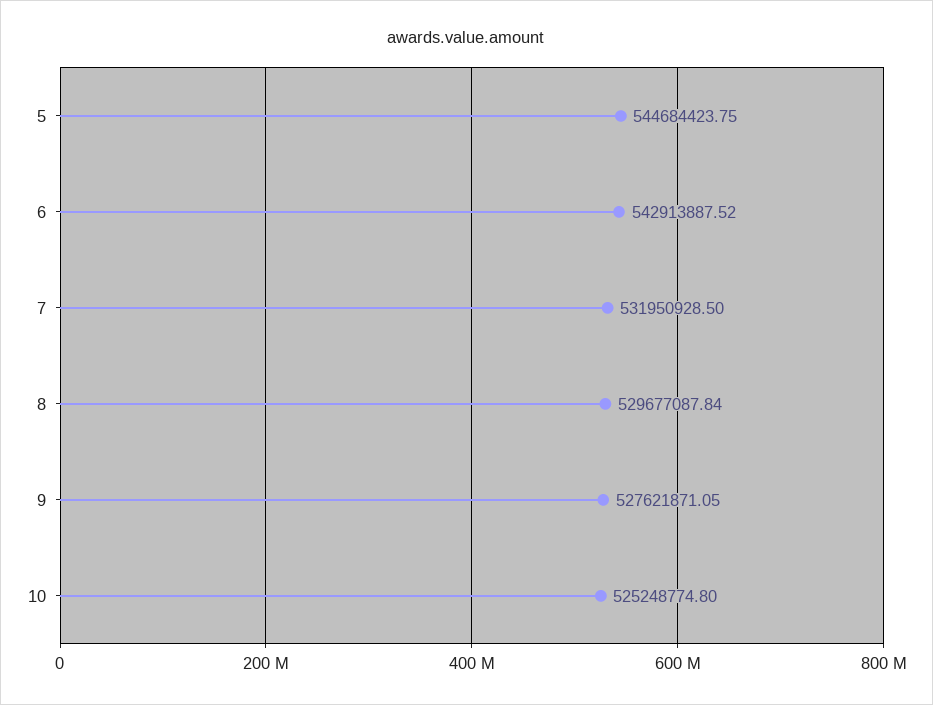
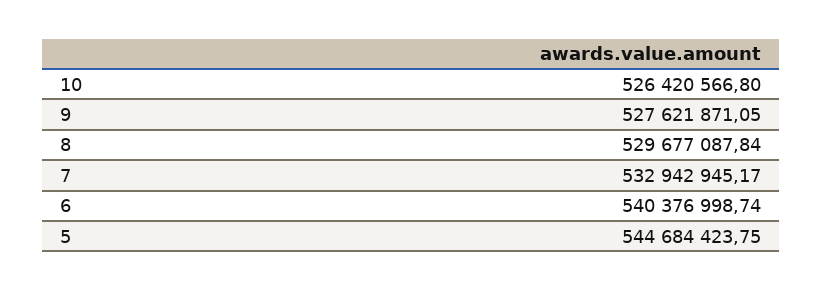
  {
    "5": 544684423.75,
-   "6": 542913887.52,
+   "6": 540376998.74,
-   "7": 531950928.5,
+   "7": 532942945.17,
    "8": 529677087.84,
    "9": 527621871.05,
-   "10": 525248774.8
+   "10": 526420566.8
  }

